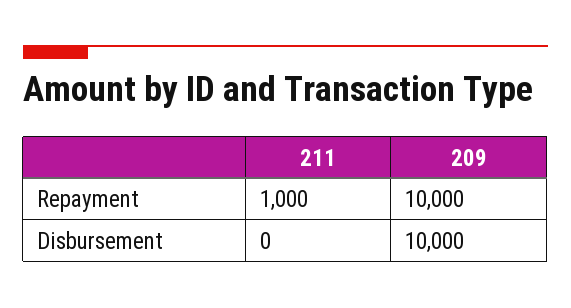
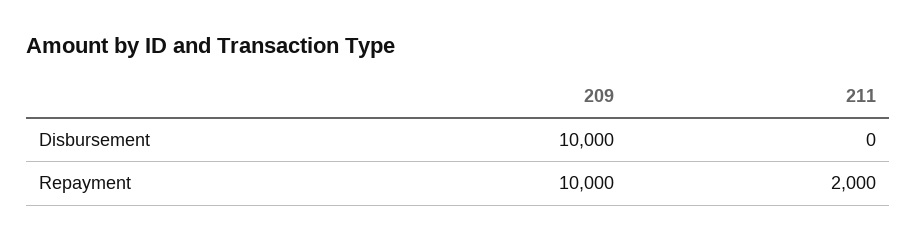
  {
    "211": {
-     "Repayment": 1000,
+     "Repayment": 2000,
      "Disbursement": 0
    },
    "209": {
      "Repayment": 10000,
      "Disbursement": 10000
    }
  }

